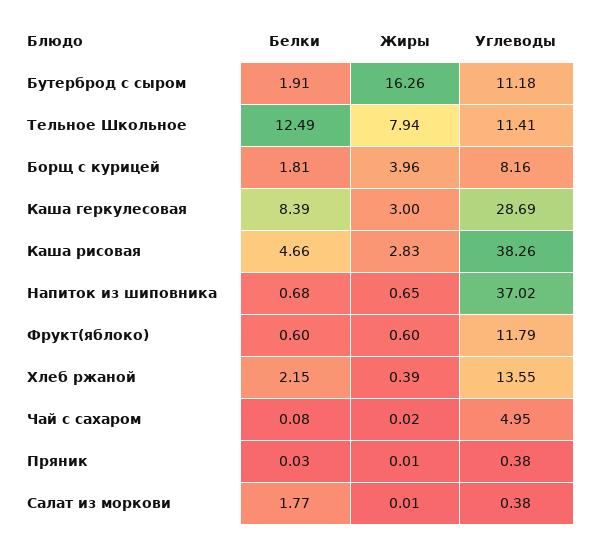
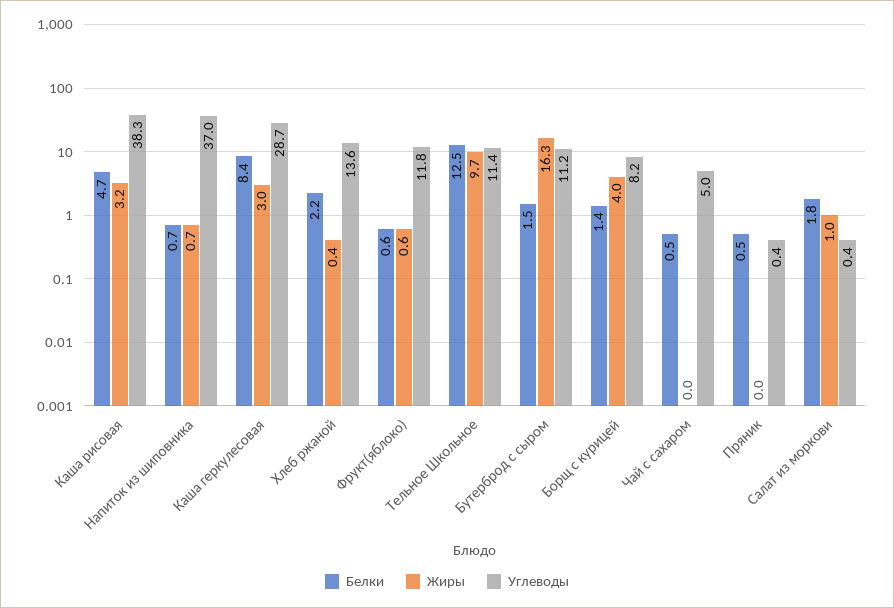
  {
    "Белки": {
-     "Бутерброд с сыром": 1.91,
+     "Бутерброд с сыром": 1.5,
      "Тельное Школьное": 12.49,
-     "Борщ с курицей": 1.81,
+     "Борщ с курицей": 1.4,
      "Каша геркулесовая": 8.39,
      "Каша рисовая": 4.66,
      "Напиток из шиповника": 0.68,
      "Фрукт(яблоко)": 0.6,
      "Хлеб ржаной": 2.15,
-     "Чай с сахаром": 0.08,
+     "Чай с сахаром": 0.5,
-     "Пряник": 0.03,
+     "Пряник": 0.5,
      "Салат из моркови": 1.77
    },
    "Жиры": {
      "Бутерброд с сыром": 16.26,
-     "Тельное Школьное": 7.94,
+     "Тельное Школьное": 9.7,
      "Борщ с курицей": 3.96,
      "Каша геркулесовая": 3,
-     "Каша рисовая": 2.83,
+     "Каша рисовая": 3.2,
      "Напиток из шиповника": 0.65,
      "Фрукт(яблоко)": 0.6,
      "Хлеб ржаной": 0.39,
      "Чай с сахаром": 0.02,
      "Пряник": 0.01,
-     "Салат из моркови": 0.01
+     "Салат из моркови": 1
    },
    "Углеводы": {
      "Бутерброд с сыром": 11.18,
      "Тельное Школьное": 11.41,
      "Борщ с курицей": 8.16,
      "Каша геркулесовая": 28.69,
      "Каша рисовая": 38.26,
      "Напиток из шиповника": 37.02,
      "Фрукт(яблоко)": 11.79,
      "Хлеб ржаной": 13.55,
      "Чай с сахаром": 4.95,
      "Пряник": 0.38,
      "Салат из моркови": 0.38
    }
  }

